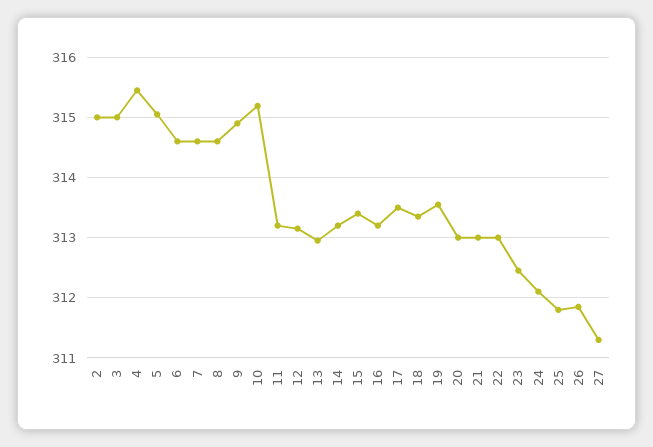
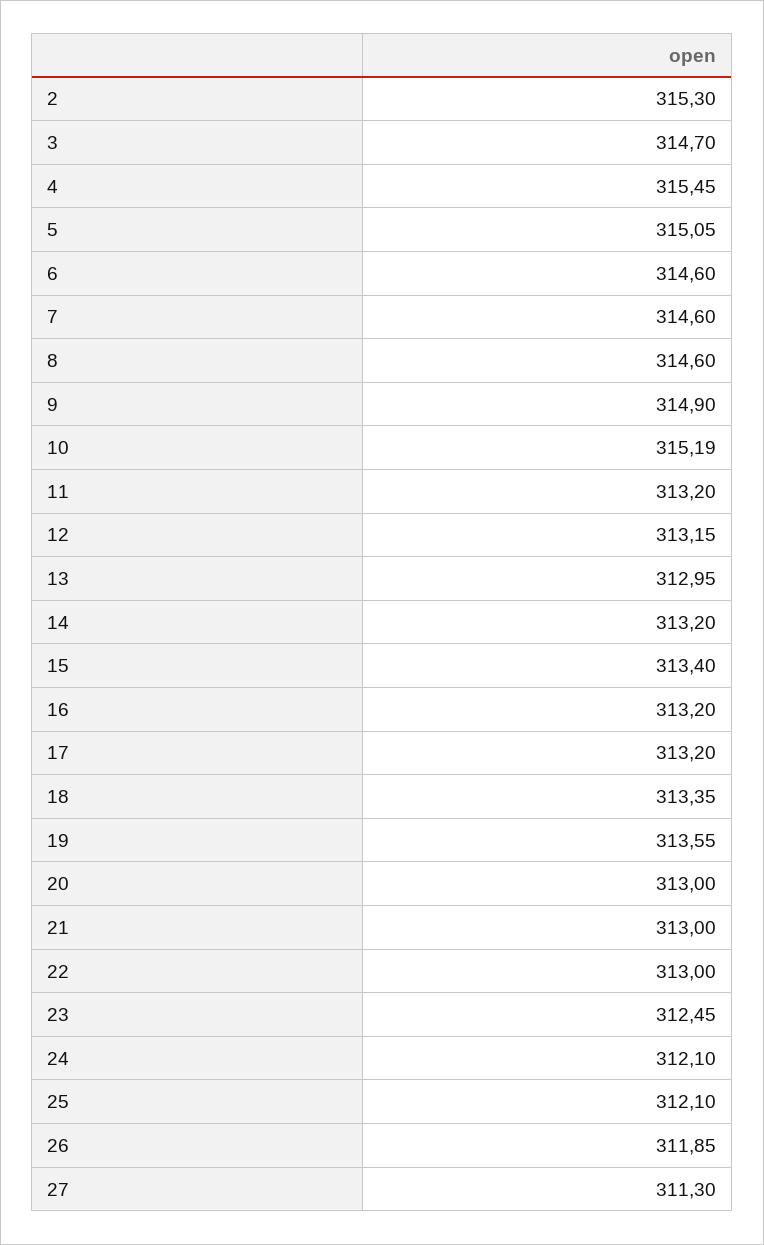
  {
-   "2": 315,
+   "2": 315.3,
-   "3": 315,
+   "3": 314.7,
    "4": 315.45,
    "5": 315.05,
    "6": 314.6,
    "7": 314.6,
    "8": 314.6,
    "9": 314.9,
    "10": 315.19,
    "11": 313.2,
    "12": 313.15,
    "13": 312.95,
    "14": 313.2,
    "15": 313.4,
    "16": 313.2,
-   "17": 313.5,
+   "17": 313.2,
    "18": 313.35,
    "19": 313.55,
    "20": 313,
    "21": 313,
    "22": 313,
    "23": 312.45,
    "24": 312.1,
-   "25": 311.8,
+   "25": 312.1,
    "26": 311.85,
    "27": 311.3
  }

